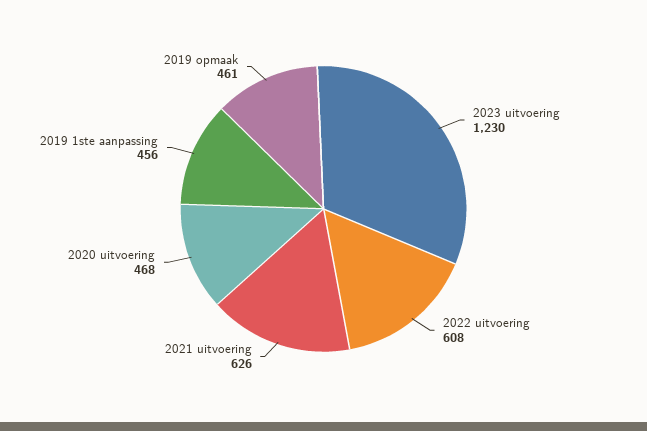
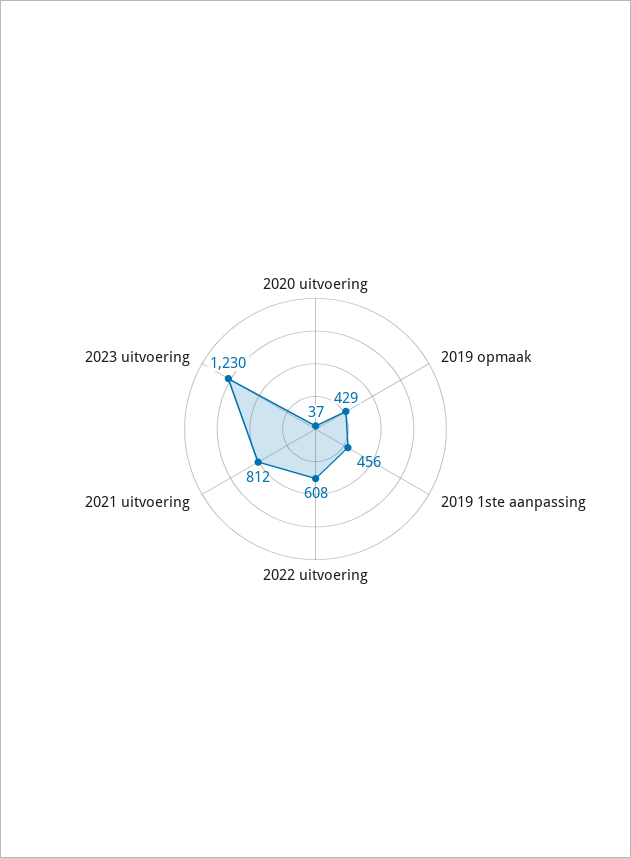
  {
    "2023 uitvoering": 1230,
    "2022 uitvoering": 608,
-   "2021 uitvoering": 626,
+   "2021 uitvoering": 812,
-   "2020 uitvoering": 468,
+   "2020 uitvoering": 37,
    "2019 1ste aanpassing": 456,
-   "2019 opmaak": 461
+   "2019 opmaak": 429
  }

